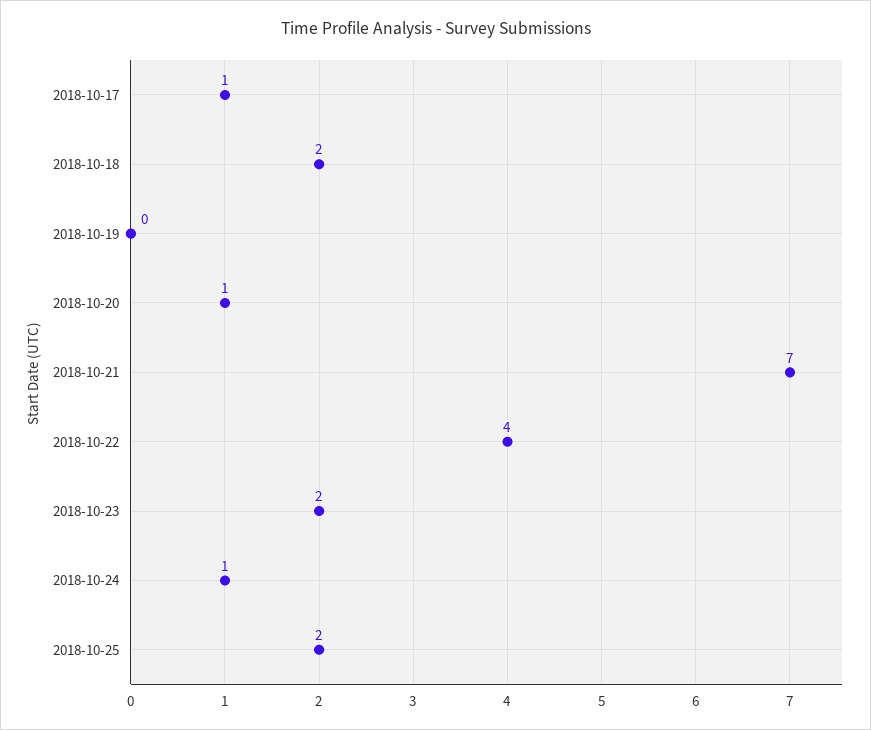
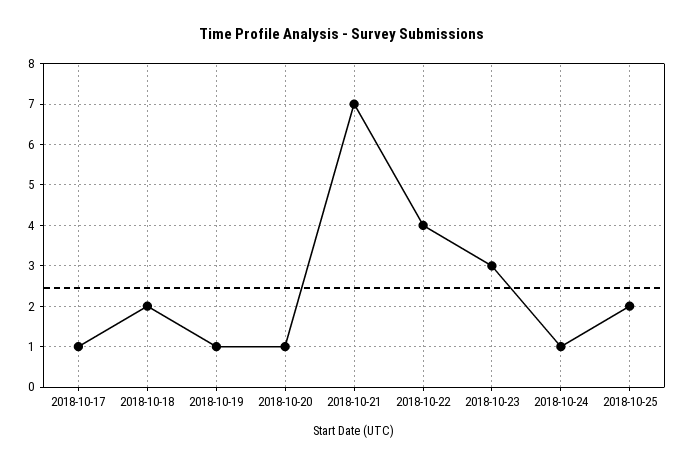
  {
    "2018-10-17": 1,
    "2018-10-18": 2,
-   "2018-10-19": 0,
+   "2018-10-19": 1,
    "2018-10-20": 1,
    "2018-10-21": 7,
    "2018-10-22": 4,
-   "2018-10-23": 2,
+   "2018-10-23": 3,
    "2018-10-24": 1,
    "2018-10-25": 2
  }

